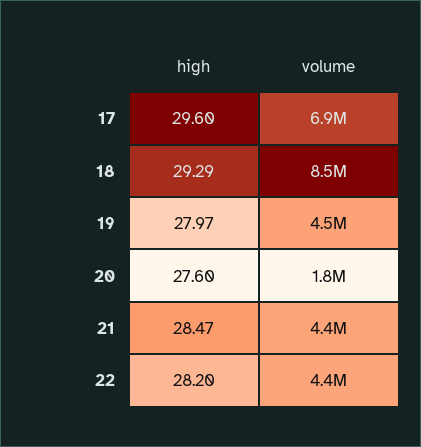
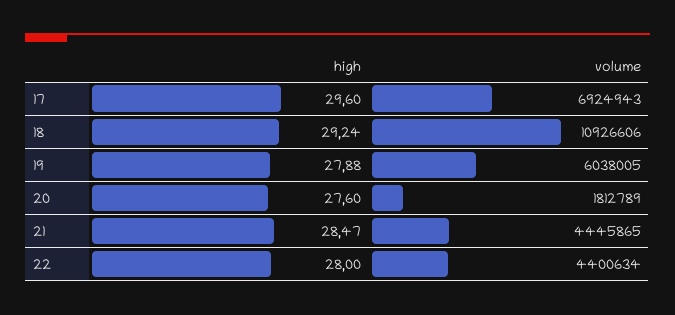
  {
    "high": {
      "17": 29.6,
-     "18": 29.29,
+     "18": 29.24,
-     "19": 27.97,
+     "19": 27.88,
      "20": 27.6,
      "21": 28.47,
-     "22": 28.2
+     "22": 28
    },
    "volume": {
      "17": 6924943,
-     "18": 8500000,
+     "18": 10926606,
-     "19": 4500000,
+     "19": 6038005,
      "20": 1812789,
      "21": 4445865,
      "22": 4400634
    }
  }

